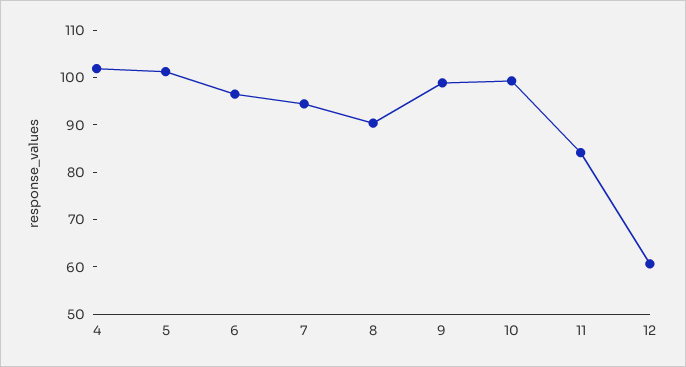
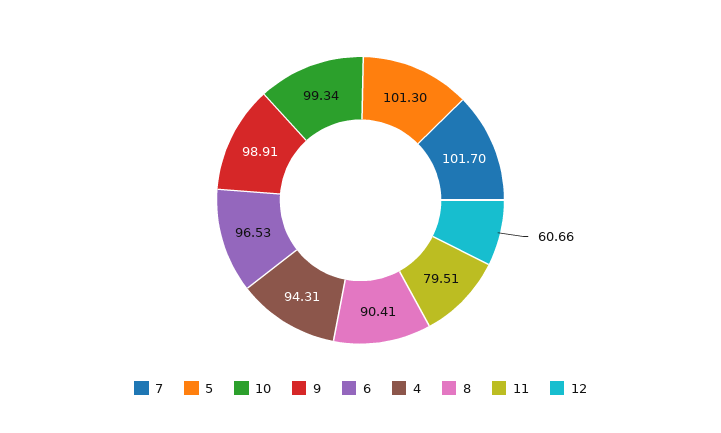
  {
-   "4": 102,
+   "4": 94.31,
    "5": 101.3,
    "6": 96.53,
-   "7": 94,
+   "7": 101.7,
    "8": 90.41,
    "9": 98.91,
    "10": 99.34,
-   "11": 84,
+   "11": 79.51,
    "12": 60.66
  }

